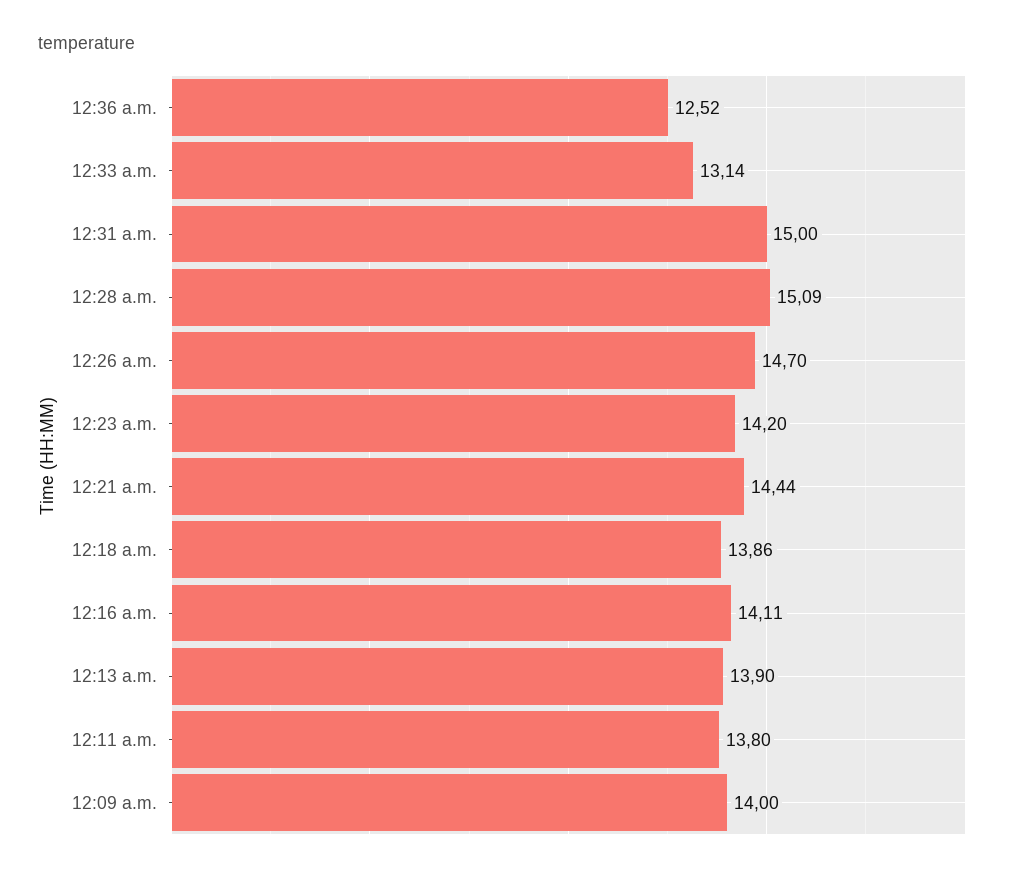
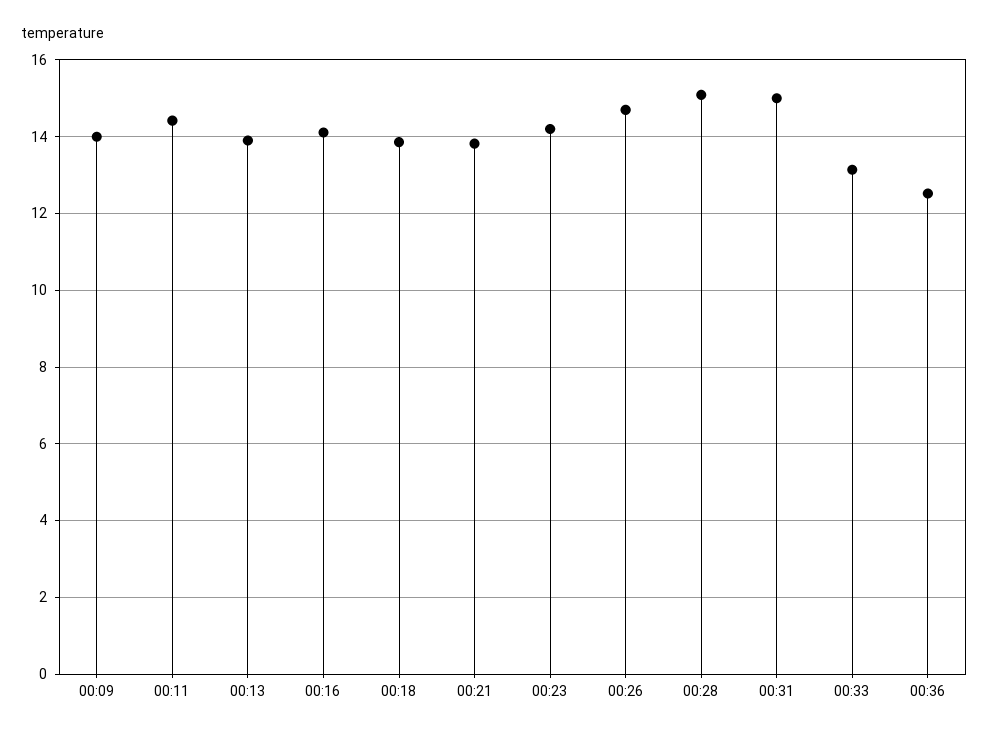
  {
    "12:36 a.m.": 12.52,
    "12:33 a.m.": 13.14,
    "12:31 a.m.": 15,
    "12:28 a.m.": 15.09,
    "12:26 a.m.": 14.7,
    "12:23 a.m.": 14.2,
-   "12:21 a.m.": 14.44,
+   "12:21 a.m.": 13.8,
    "12:18 a.m.": 13.86,
    "12:16 a.m.": 14.11,
    "12:13 a.m.": 13.9,
-   "12:11 a.m.": 13.8,
+   "12:11 a.m.": 14.4,
    "12:09 a.m.": 14
  }

